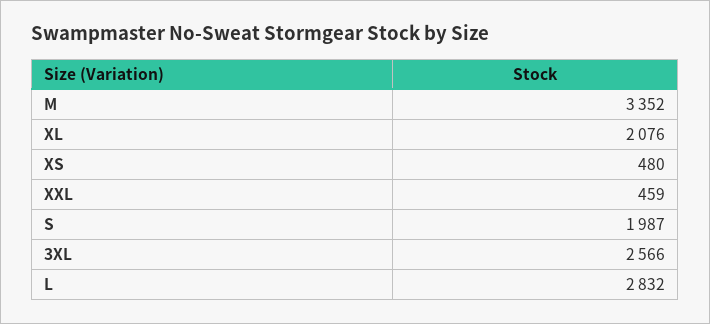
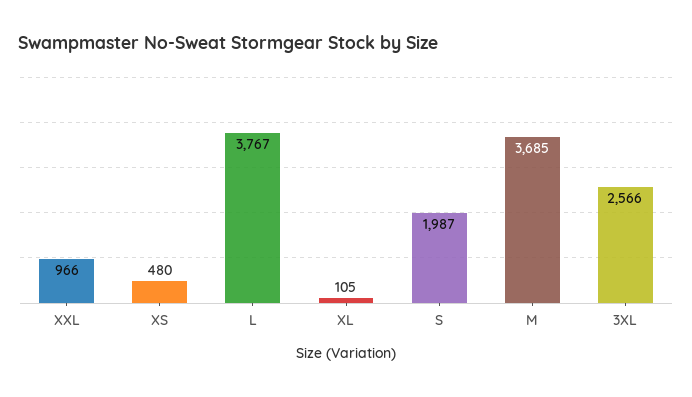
  {
-   "M": 3352,
+   "M": 3685,
-   "XL": 2076,
+   "XL": 105,
    "XS": 480,
-   "XXL": 459,
+   "XXL": 966,
    "S": 1987,
    "3XL": 2566,
-   "L": 2832
+   "L": 3767
  }

